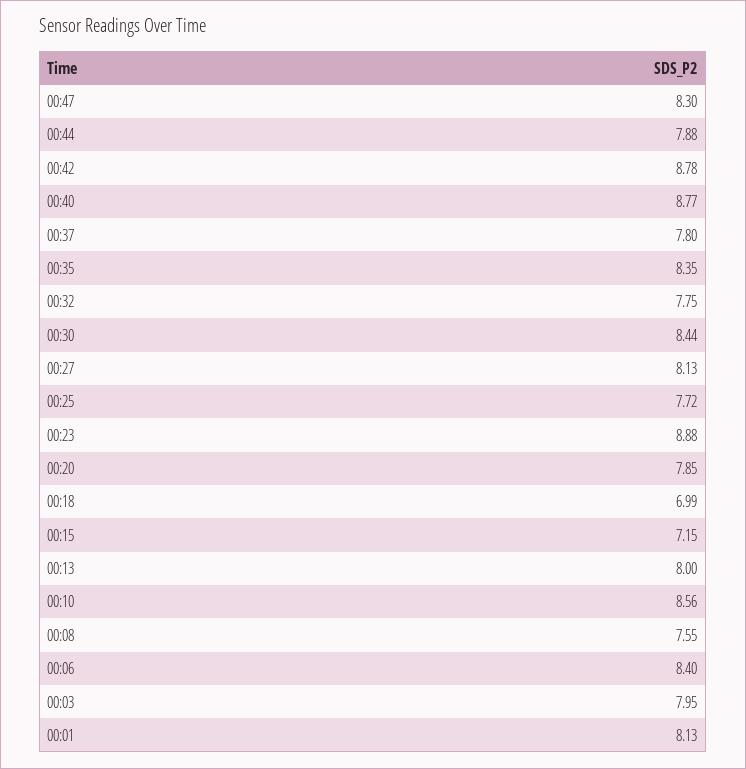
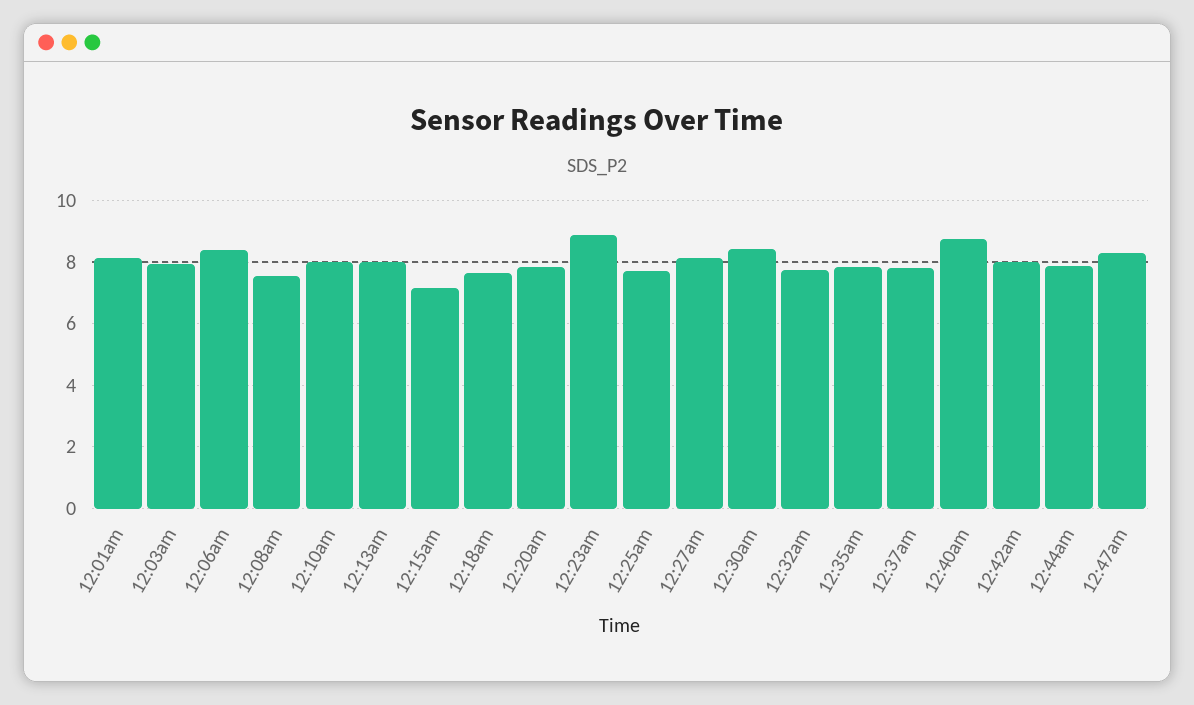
  {
    "00:47": 8.3,
    "00:44": 7.88,
-   "00:42": 8.78,
+   "00:42": 8,
    "00:40": 8.77,
    "00:37": 7.8,
-   "00:35": 8.35,
+   "00:35": 7.8,
    "00:32": 7.75,
    "00:30": 8.44,
    "00:27": 8.13,
    "00:25": 7.72,
    "00:23": 8.88,
    "00:20": 7.85,
-   "00:18": 6.99,
+   "00:18": 7.6,
    "00:15": 7.15,
    "00:13": 8,
-   "00:10": 8.56,
+   "00:10": 8,
    "00:08": 7.55,
    "00:06": 8.4,
    "00:03": 7.95,
    "00:01": 8.13
  }

